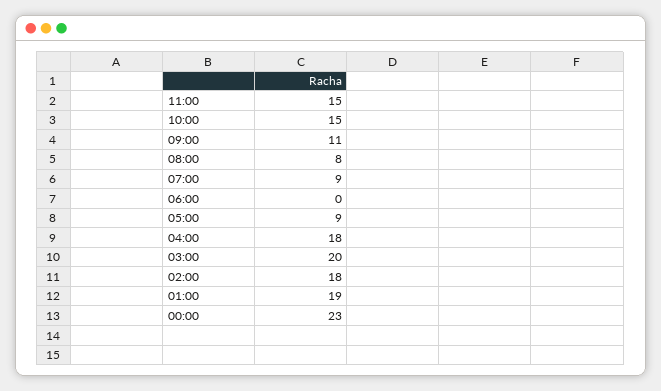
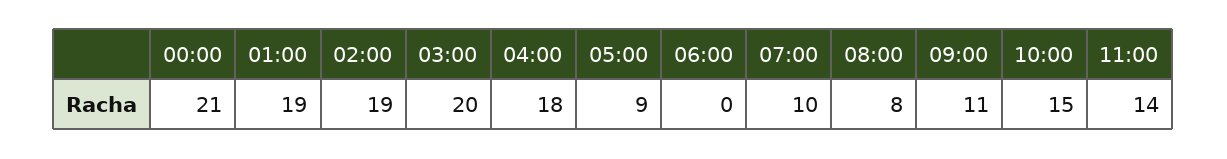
  {
-   "11:00": 15,
+   "11:00": 14,
    "10:00": 15,
    "09:00": 11,
    "08:00": 8,
-   "07:00": 9,
+   "07:00": 10,
    "06:00": 0,
    "05:00": 9,
    "04:00": 18,
    "03:00": 20,
-   "02:00": 18,
+   "02:00": 19,
    "01:00": 19,
-   "00:00": 23
+   "00:00": 21
  }

